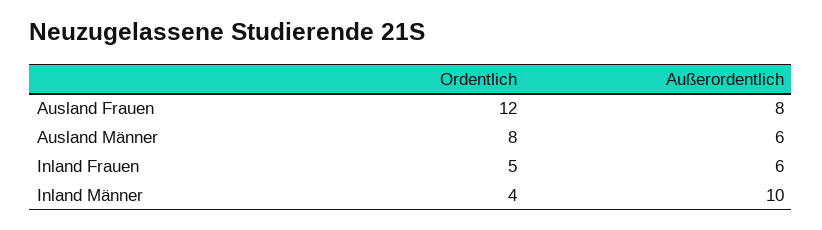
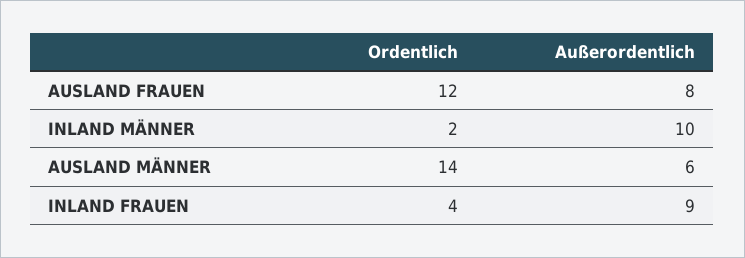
  {
    "Ordentlich": {
      "Ausland Frauen": 12,
-     "Ausland Männer": 8,
+     "Ausland Männer": 14,
-     "Inland Frauen": 5,
+     "Inland Frauen": 4,
-     "Inland Männer": 4
+     "Inland Männer": 2
    },
    "Außerordentlich": {
      "Ausland Frauen": 8,
      "Ausland Männer": 6,
-     "Inland Frauen": 6,
+     "Inland Frauen": 9,
      "Inland Männer": 10
    }
  }

